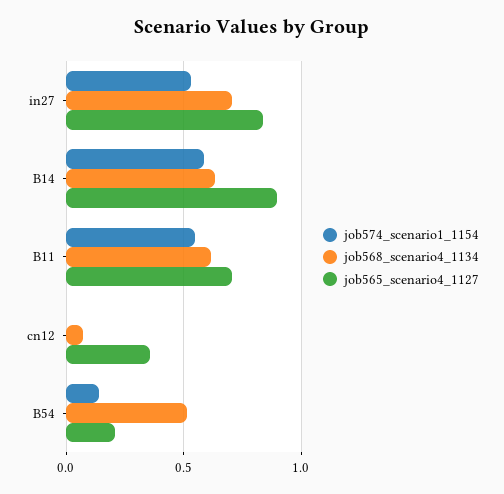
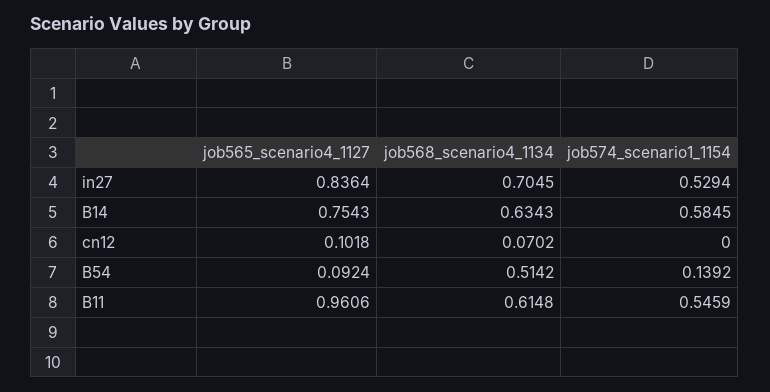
  {
    "job574_scenario1_1154": {
      "in27": 0.5294,
      "B14": 0.5845,
      "B11": 0.5459,
      "cn12": 0,
      "B54": 0.1392
    },
    "job568_scenario4_1134": {
      "in27": 0.7045,
      "B14": 0.6343,
      "B11": 0.6148,
      "cn12": 0.0702,
      "B54": 0.5142
    },
    "job565_scenario4_1127": {
      "in27": 0.8364,
-     "B14": 0.9,
+     "B14": 0.7543,
-     "B11": 0.7,
+     "B11": 0.9606,
-     "cn12": 0.35,
+     "cn12": 0.1018,
-     "B54": 0.2
+     "B54": 0.0924
    }
  }

